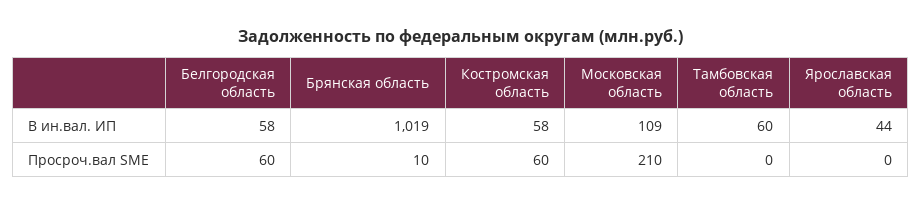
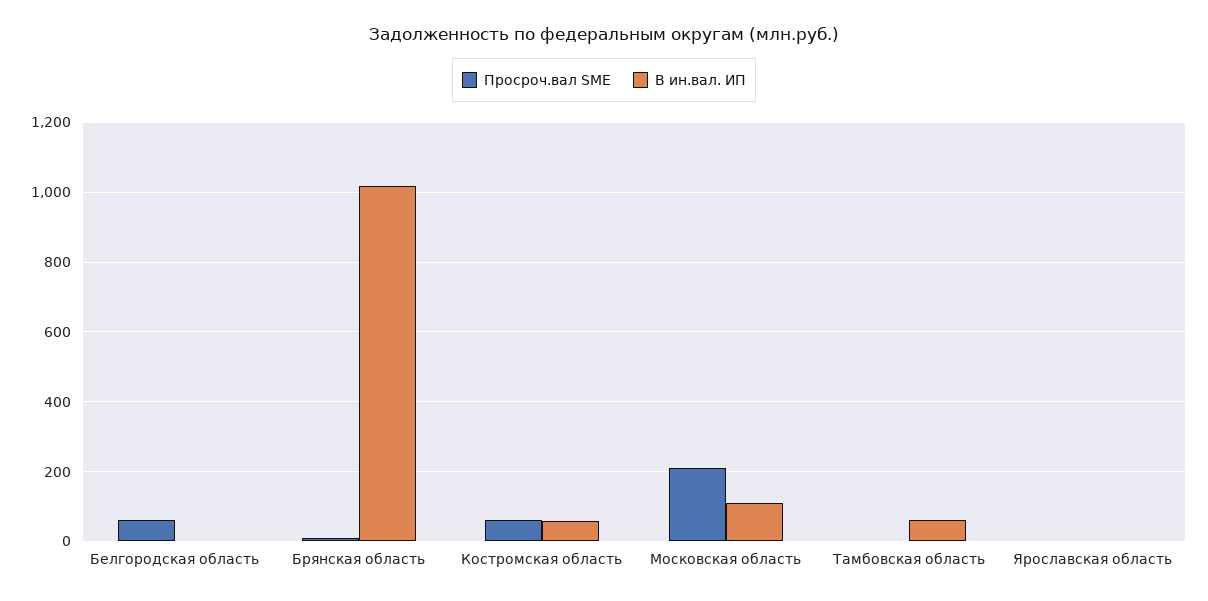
  {
    "В ин.вал. ИП": {
-     "Белгородская область": 58,
+     "Белгородская область": 0,
      "Брянская область": 1019,
      "Костромская область": 58,
      "Московская область": 109,
      "Тамбовская область": 60,
-     "Ярославская область": 44
+     "Ярославская область": 0
    },
    "Просроч.вал SME": {
      "Белгородская область": 60,
      "Брянская область": 10,
      "Костромская область": 60,
      "Московская область": 210,
      "Тамбовская область": 0,
      "Ярославская область": 0
    }
  }

